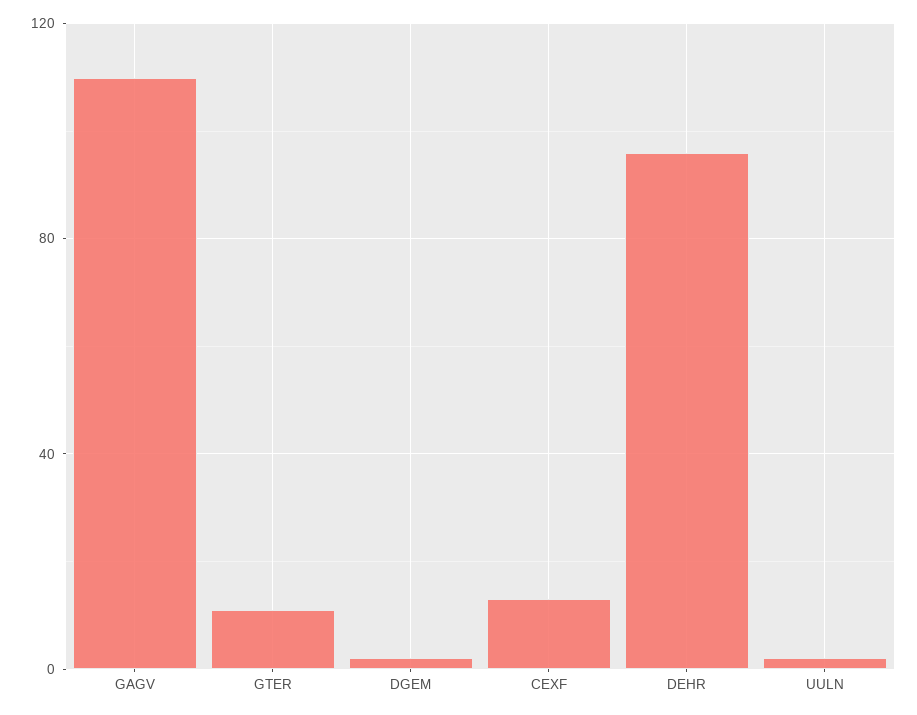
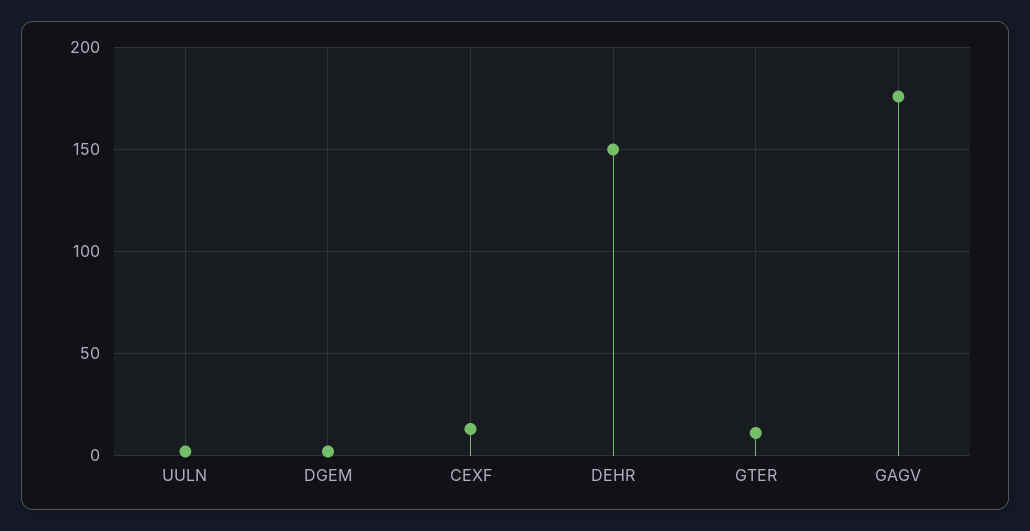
  {
-   "GAGV": 110,
+   "GAGV": 175,
    "GTER": 10,
    "DGEM": 0,
    "CEXF": 15,
-   "DEHR": 95,
+   "DEHR": 150,
    "UULN": 0
  }

